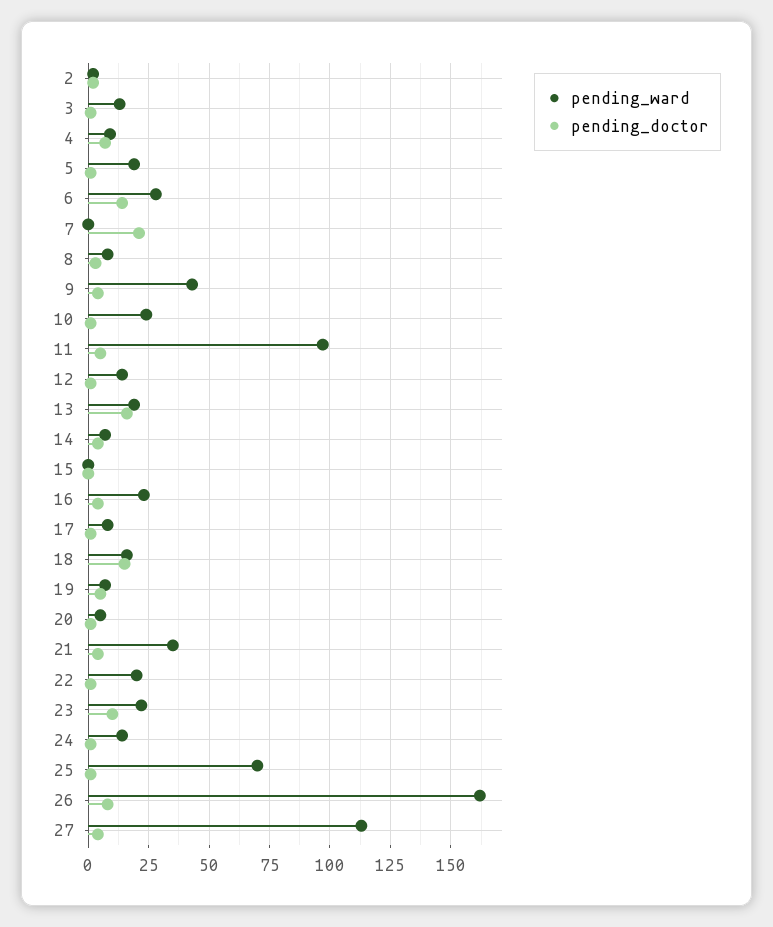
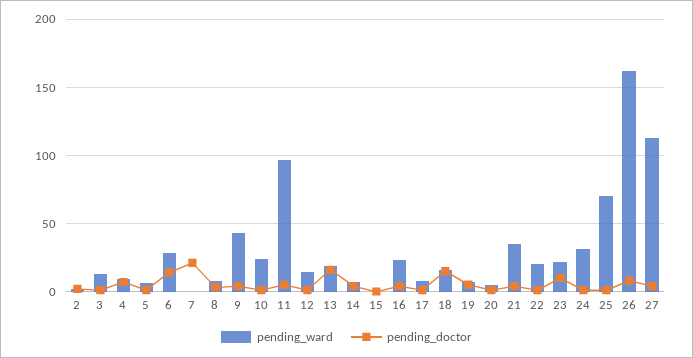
  {
    "pending_ward": {
      "2": 0,
      "3": 15,
      "4": 10,
-     "5": 20,
+     "5": 5,
      "6": 30,
      "7": 0,
      "8": 10,
      "9": 45,
      "10": 25,
      "11": 95,
      "12": 15,
      "13": 20,
      "14": 5,
      "15": 0,
      "16": 25,
      "17": 10,
      "18": 15,
      "19": 5,
      "20": 5,
      "21": 35,
      "22": 20,
      "23": 20,
-     "24": 15,
+     "24": 30,
      "25": 70,
      "26": 160,
      "27": 115
    },
    "pending_doctor": {
      "2": 0,
      "3": 0,
      "4": 5,
      "5": 0,
      "6": 15,
      "7": 20,
      "8": 5,
      "9": 5,
      "10": 0,
      "11": 5,
      "12": 0,
      "13": 15,
      "14": 5,
      "15": 0,
      "16": 5,
      "17": 0,
      "18": 15,
      "19": 5,
      "20": 0,
      "21": 5,
      "22": 0,
      "23": 10,
      "24": 0,
      "25": 0,
      "26": 10,
      "27": 5
    }
  }

